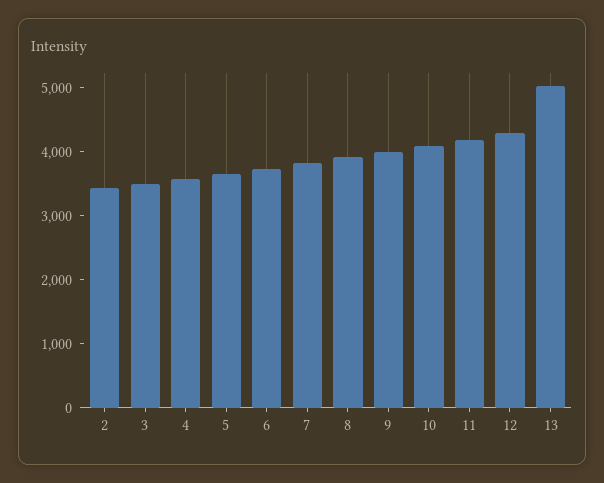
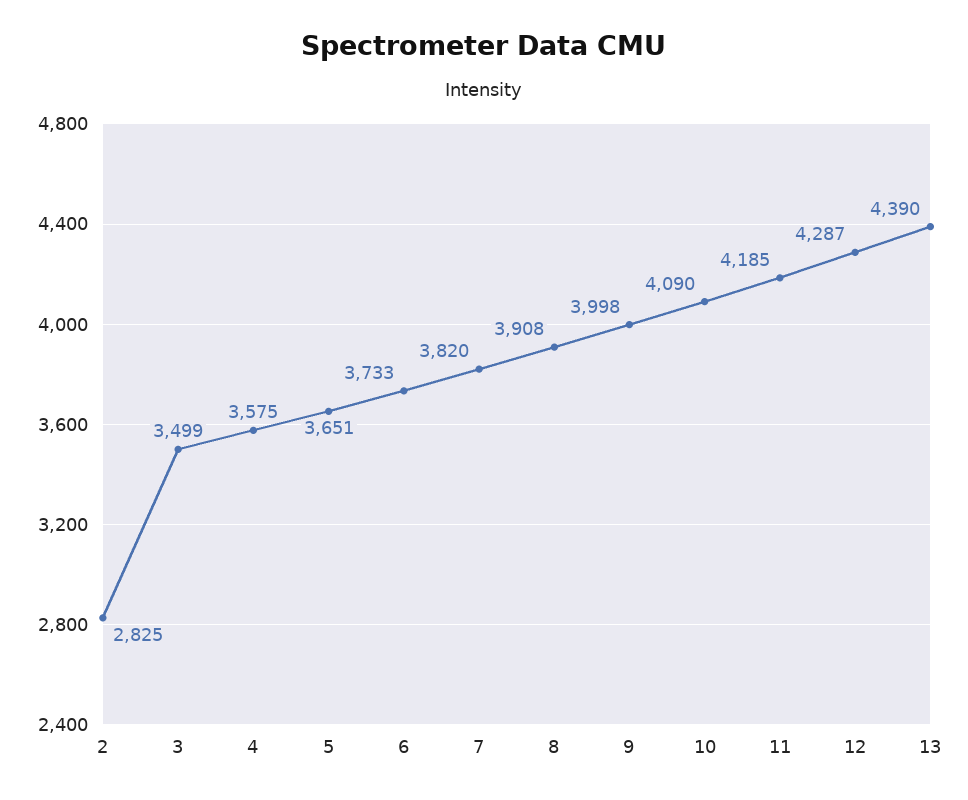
  {
-   "2": 3400,
+   "2": 2825,
    "3": 3499,
    "4": 3575,
    "5": 3651,
    "6": 3733,
    "7": 3820,
    "8": 3908,
    "9": 3998,
    "10": 4090,
    "11": 4185,
    "12": 4287,
-   "13": 5000
+   "13": 4390
  }

